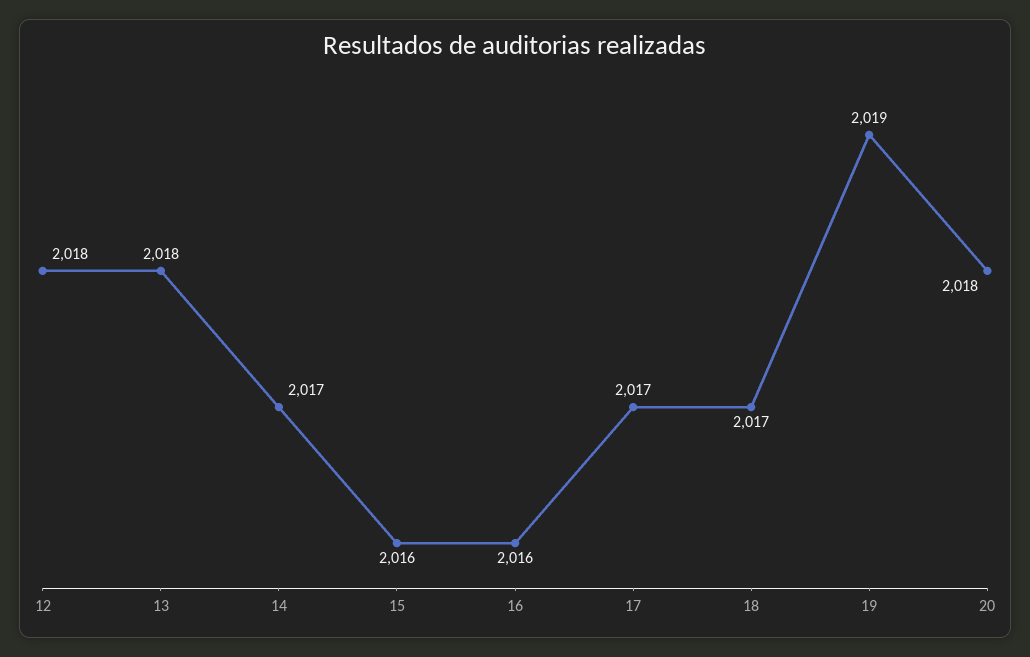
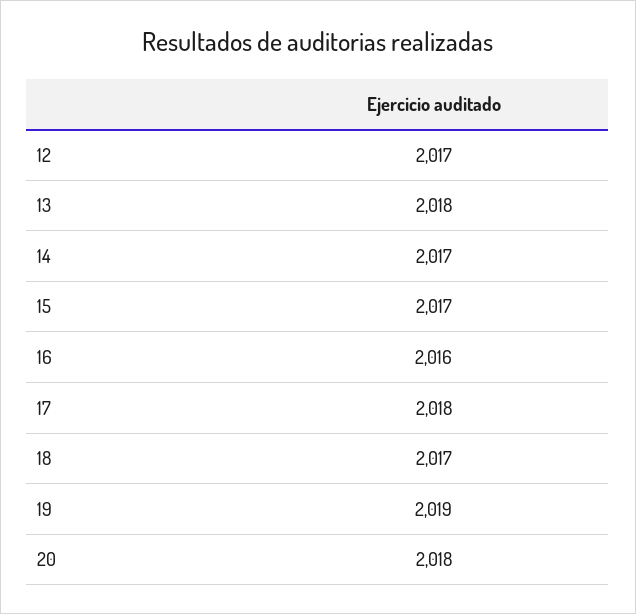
  {
-   "12": 2018,
+   "12": 2017,
    "13": 2018,
    "14": 2017,
-   "15": 2016,
+   "15": 2017,
    "16": 2016,
-   "17": 2017,
+   "17": 2018,
    "18": 2017,
    "19": 2019,
    "20": 2018
  }

